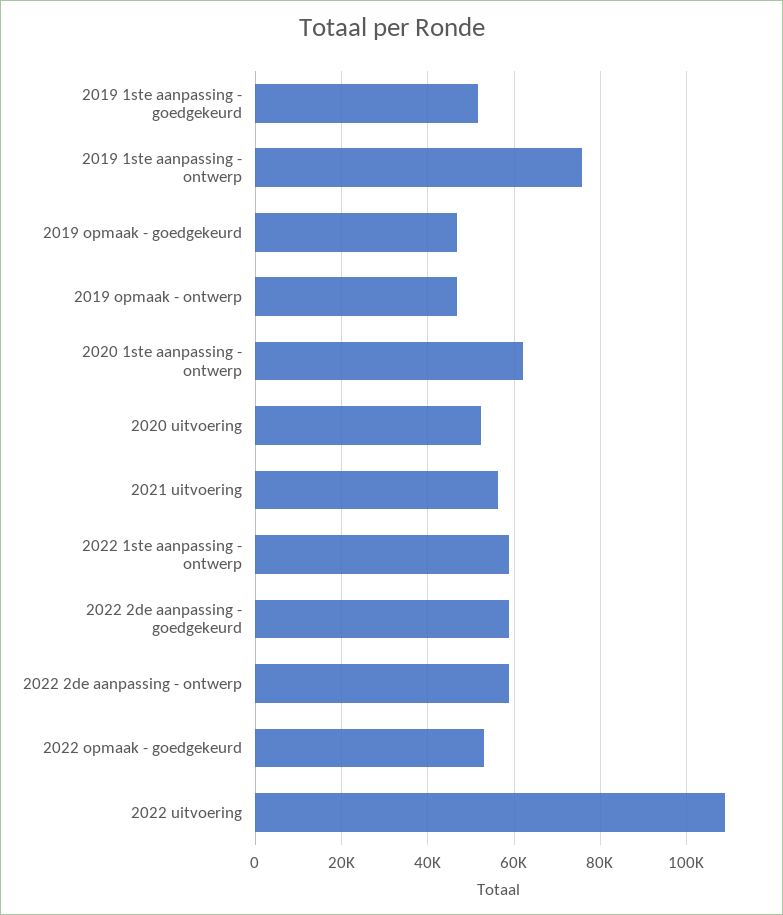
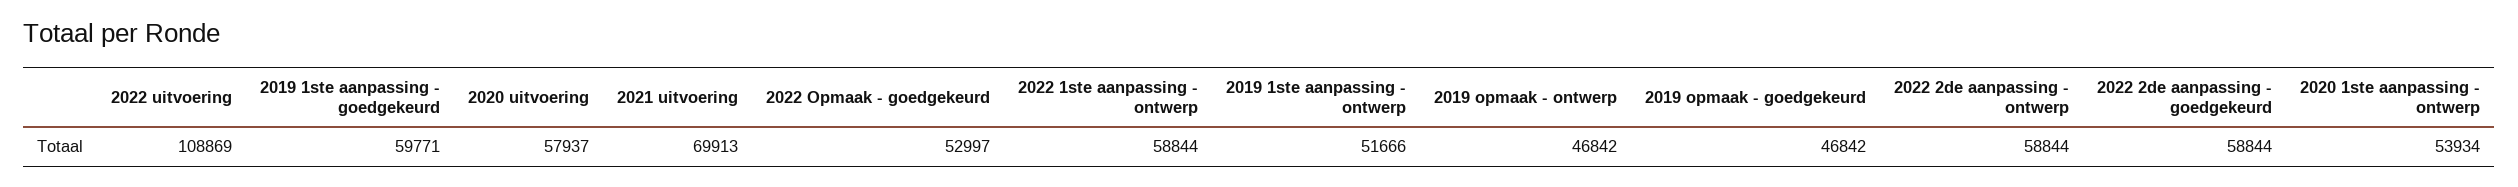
  {
-   "2019 1ste aanpassing - goedgekeurd": 52000,
+   "2019 1ste aanpassing - goedgekeurd": 59771,
-   "2019 1ste aanpassing - ontwerp": 76000,
+   "2019 1ste aanpassing - ontwerp": 51666,
    "2019 opmaak - goedgekeurd": 46842,
    "2019 opmaak - ontwerp": 46842,
-   "2020 1ste aanpassing - ontwerp": 62000,
+   "2020 1ste aanpassing - ontwerp": 53934,
-   "2020 uitvoering": 52000,
+   "2020 uitvoering": 57937,
-   "2021 uitvoering": 56000,
+   "2021 uitvoering": 69913,
    "2022 1ste aanpassing - ontwerp": 58844,
    "2022 2de aanpassing - goedgekeurd": 58844,
    "2022 2de aanpassing - ontwerp": 58844,
    "2022 opmaak - goedgekeurd": 52997,
    "2022 uitvoering": 108869
  }

